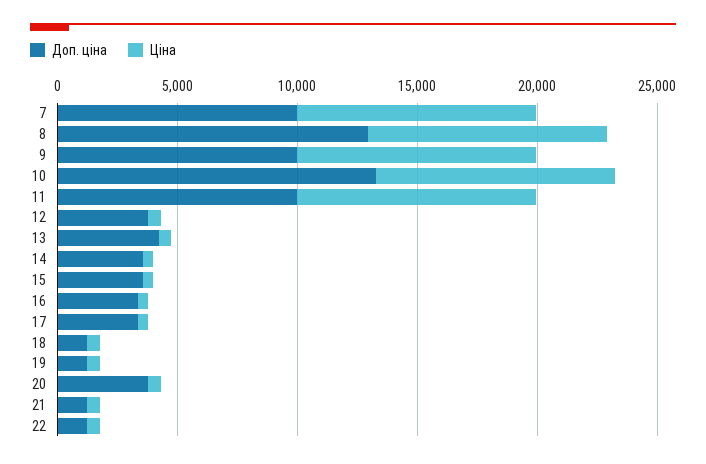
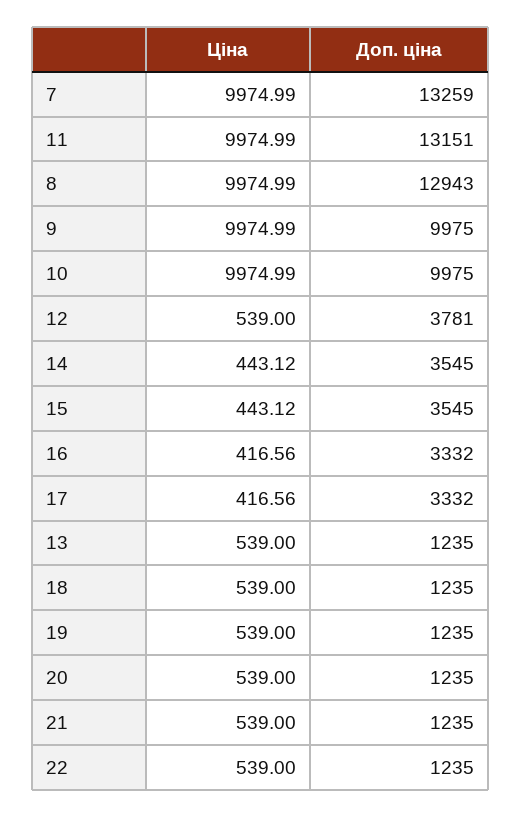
  {
    "Доп. ціна": {
-     "7": 10000,
+     "7": 13259,
      "8": 12943,
      "9": 9975,
-     "10": 13000,
+     "10": 9975,
-     "11": 10000,
+     "11": 13151,
      "12": 3781,
-     "13": 4000,
+     "13": 1235,
      "14": 3545,
      "15": 3545,
      "16": 3332,
      "17": 3332,
      "18": 1235,
      "19": 1235,
-     "20": 4000,
+     "20": 1235,
      "21": 1235,
      "22": 1235
    },
    "Ціна": {
      "7": 9974.99,
      "8": 9974.99,
      "9": 9974.99,
      "10": 9974.99,
      "11": 9974.99,
      "12": 539,
      "13": 539,
      "14": 443.12,
      "15": 443.12,
      "16": 416.56,
      "17": 416.56,
      "18": 539,
      "19": 539,
      "20": 539,
      "21": 539,
      "22": 539
    }
  }

